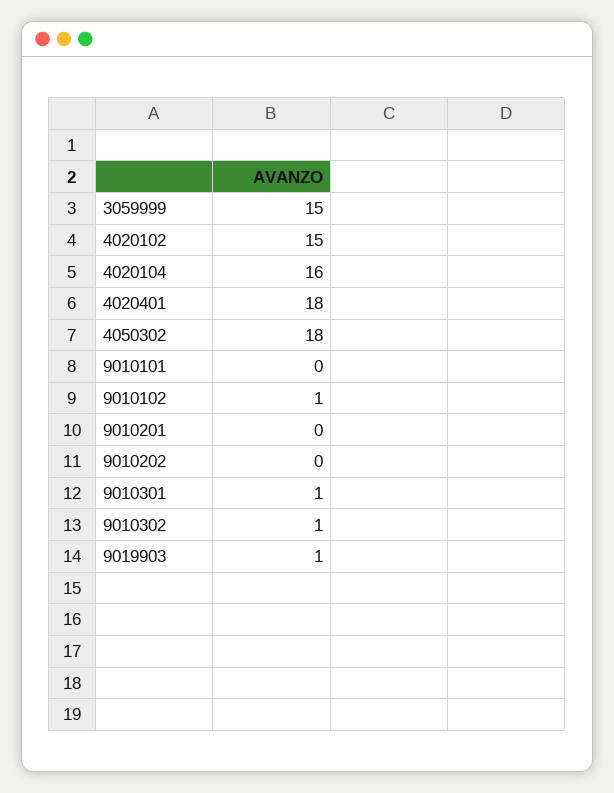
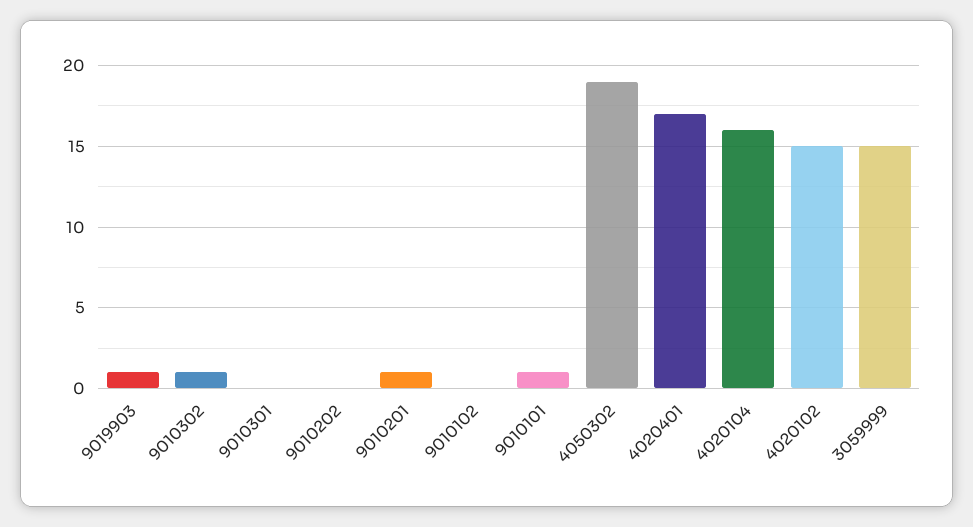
  {
    "3059999": 15,
    "4020102": 15,
    "4020104": 16,
-   "4020401": 18,
+   "4020401": 17,
-   "4050302": 18,
+   "4050302": 19,
-   "9010101": 0,
+   "9010101": 1,
-   "9010102": 1,
+   "9010102": 0,
-   "9010201": 0,
+   "9010201": 1,
    "9010202": 0,
-   "9010301": 1,
+   "9010301": 0,
    "9010302": 1,
    "9019903": 1
  }

